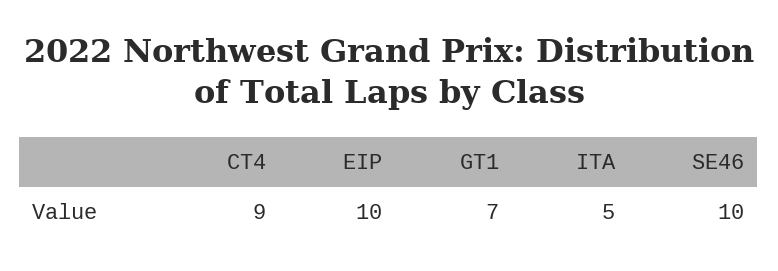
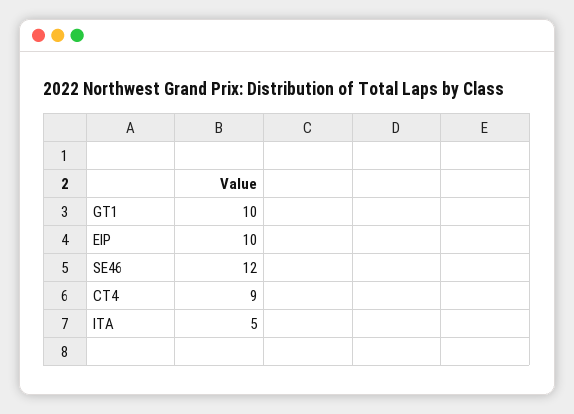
  {
    "CT4": 9,
    "EIP": 10,
-   "GT1": 7,
+   "GT1": 10,
    "ITA": 5,
-   "SE46": 10
+   "SE46": 12
  }

